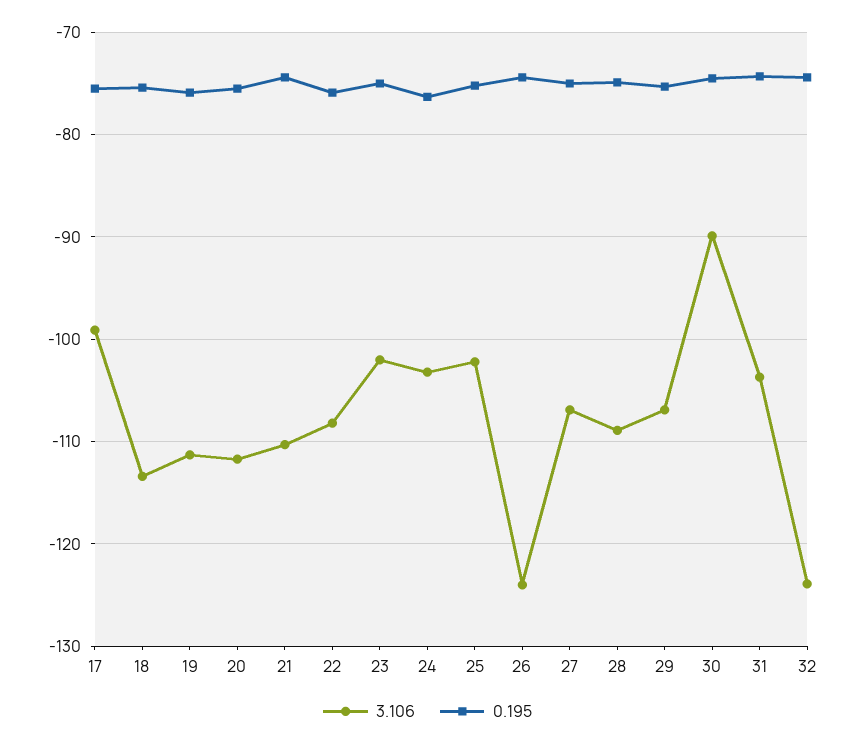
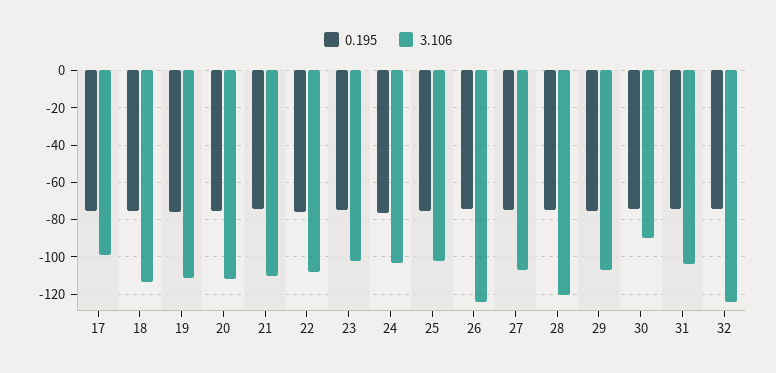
  {
    "3.106": {
      "17": -99,
      "18": -113,
      "19": -111,
      "20": -112,
      "21": -110,
      "22": -108,
      "23": -102,
      "24": -103,
      "25": -102,
      "26": -124,
      "27": -107,
-     "28": -109,
+     "28": -120,
      "29": -107,
      "30": -90,
      "31": -104,
      "32": -124
    },
    "0.195": {
      "17": -76,
      "18": -75,
      "19": -76,
      "20": -76,
      "21": -74,
      "22": -76,
      "23": -75,
      "24": -76,
      "25": -75,
      "26": -74,
      "27": -75,
      "28": -75,
      "29": -75,
      "30": -75,
      "31": -74,
      "32": -74
    }
  }

